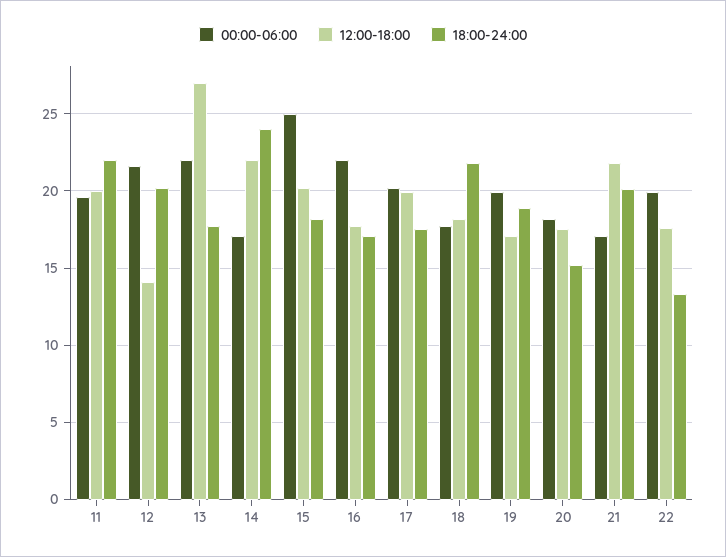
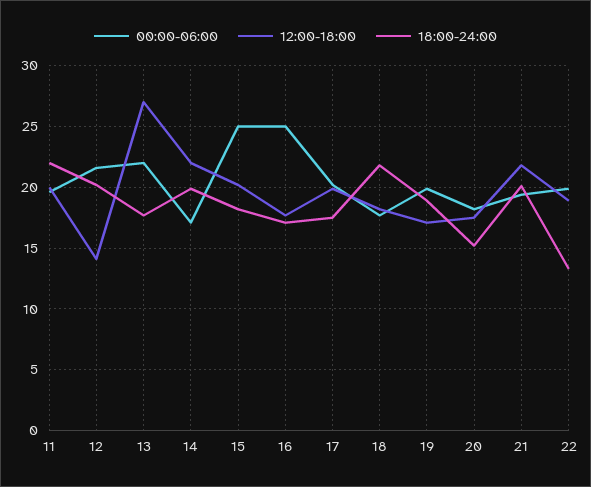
  {
    "00:00-06:00": {
      "11": 19.5,
      "12": 21.5,
      "13": 22,
      "14": 17,
      "15": 25,
-     "16": 22,
+     "16": 25,
      "17": 20,
      "18": 17.5,
      "19": 20,
      "20": 18,
-     "21": 17,
+     "21": 19.5,
      "22": 20
    },
    "12:00-18:00": {
      "11": 20,
      "12": 14,
      "13": 27,
      "14": 22,
      "15": 20,
      "16": 17.5,
      "17": 20,
      "18": 18,
      "19": 17,
      "20": 17.5,
      "21": 22,
-     "22": 17.5
+     "22": 19
    },
    "18:00-24:00": {
      "11": 22,
      "12": 20,
      "13": 17.5,
-     "14": 24,
+     "14": 20,
      "15": 18,
      "16": 17,
      "17": 17.5,
      "18": 22,
      "19": 19,
      "20": 15,
      "21": 20,
      "22": 13.5
    }
  }

